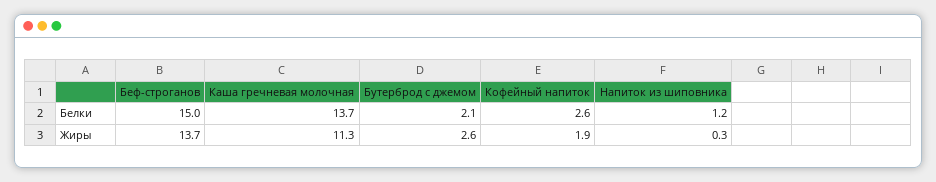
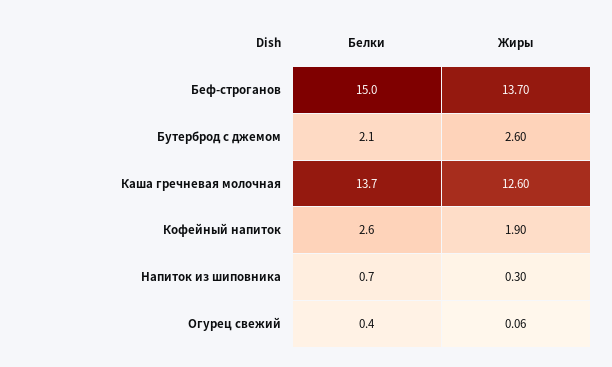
  {
    "Беф-строганов": {
      "Белки": 15,
      "Жиры": 13.7
    },
    "Каша гречневая молочная": {
      "Белки": 13.7,
-     "Жиры": 11.3
+     "Жиры": 12.6
    },
    "Бутерброд с джемом": {
      "Белки": 2.1,
      "Жиры": 2.6
    },
    "Кофейный напиток": {
      "Белки": 2.6,
      "Жиры": 1.9
    },
    "Напиток из шиповника": {
-     "Белки": 1.2,
+     "Белки": 0.7,
      "Жиры": 0.3
-   }
+   },
+   "Огурец свежий": {
+     "Белки": 0.4,
+     "Жиры": 0.06
+   }
  }

